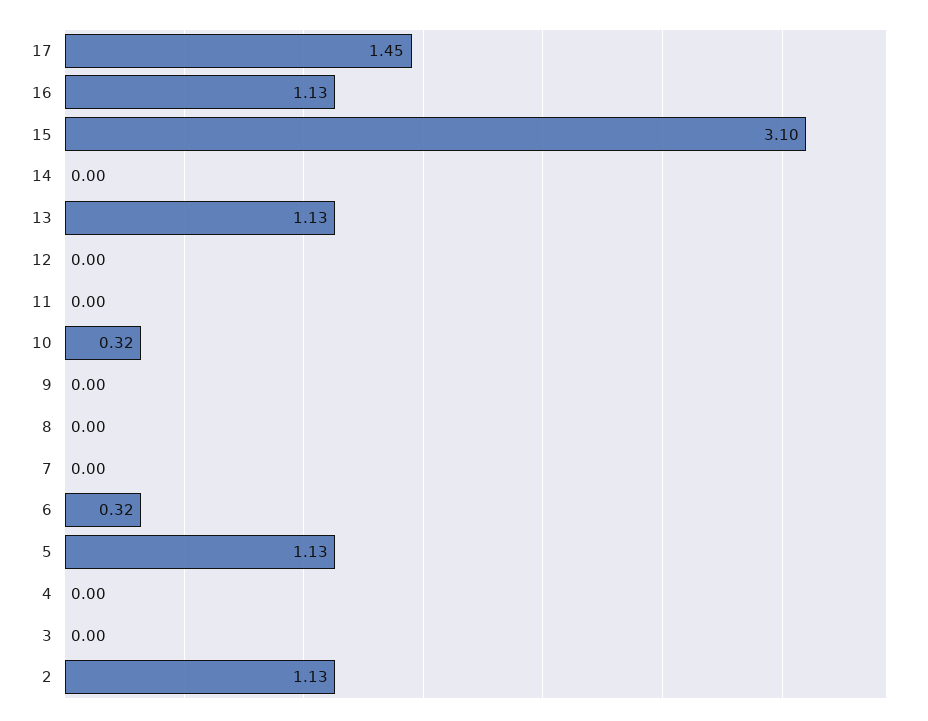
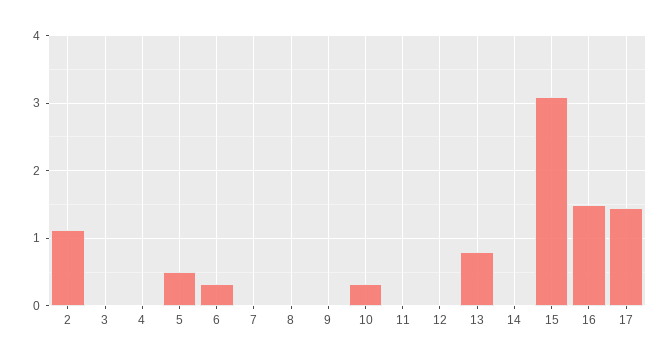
  {
    "17": 1.45,
-   "16": 1.13,
+   "16": 1.5,
    "15": 3.1,
    "14": 0,
-   "13": 1.13,
+   "13": 0.8,
    "12": 0,
    "11": 0,
    "10": 0.32,
    "9": 0,
    "8": 0,
    "7": 0,
    "6": 0.32,
-   "5": 1.13,
+   "5": 0.5,
    "4": 0,
    "3": 0,
    "2": 1.13
  }

